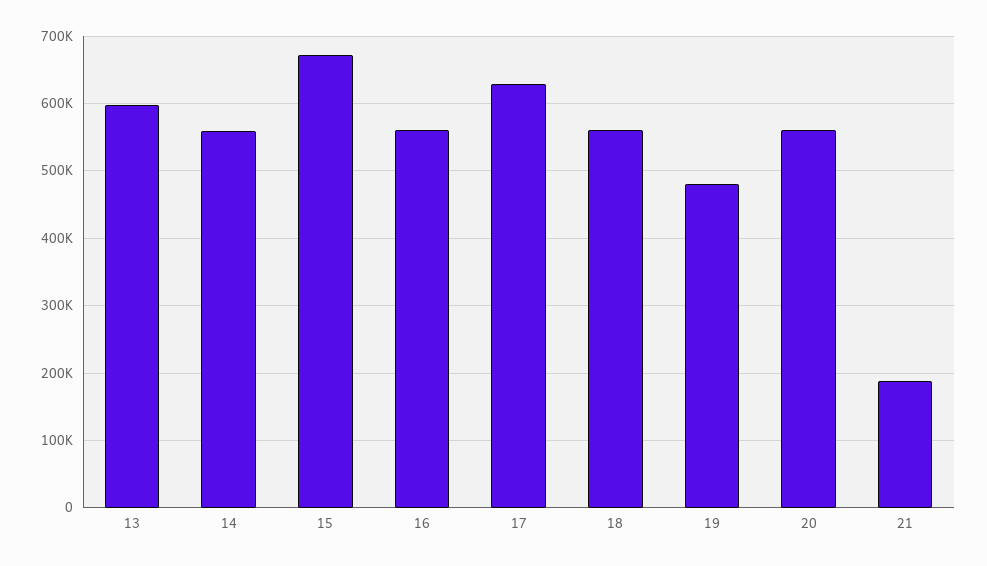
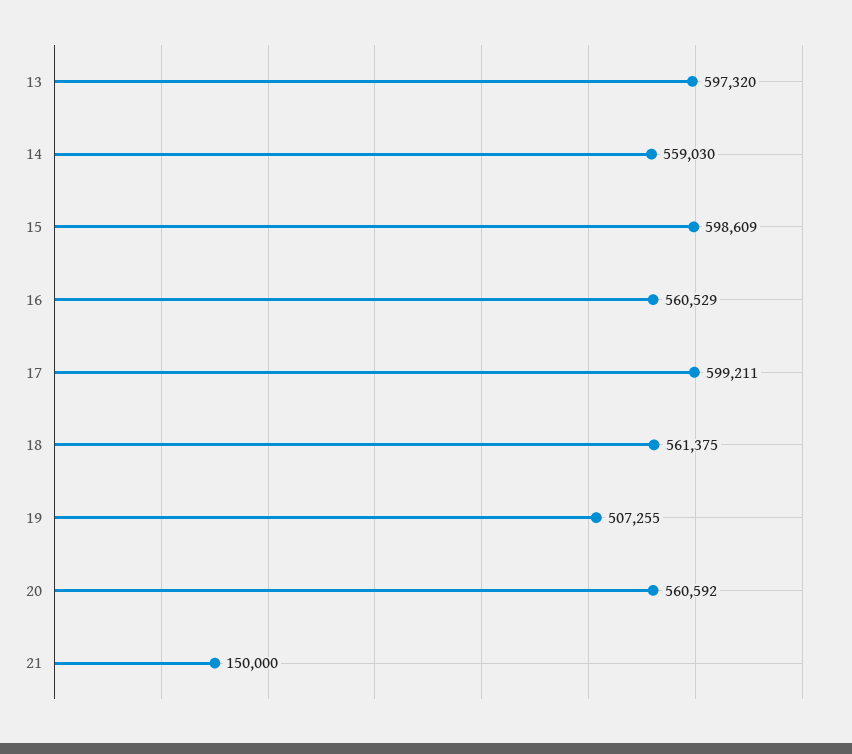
  {
    "13": 597320,
    "14": 559030,
-   "15": 670000,
+   "15": 598609,
    "16": 560529,
-   "17": 630000,
+   "17": 599211,
    "18": 561375,
-   "19": 480000,
+   "19": 507255,
    "20": 560592,
-   "21": 190000
+   "21": 150000
  }

